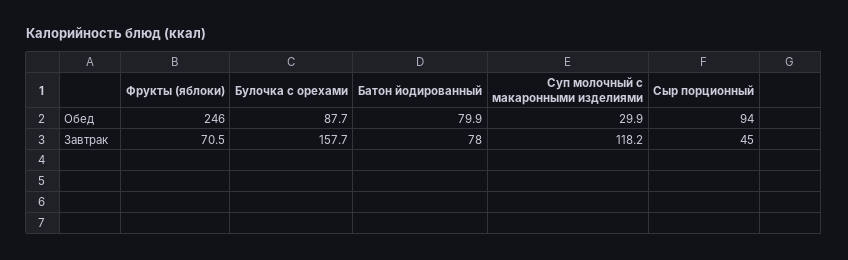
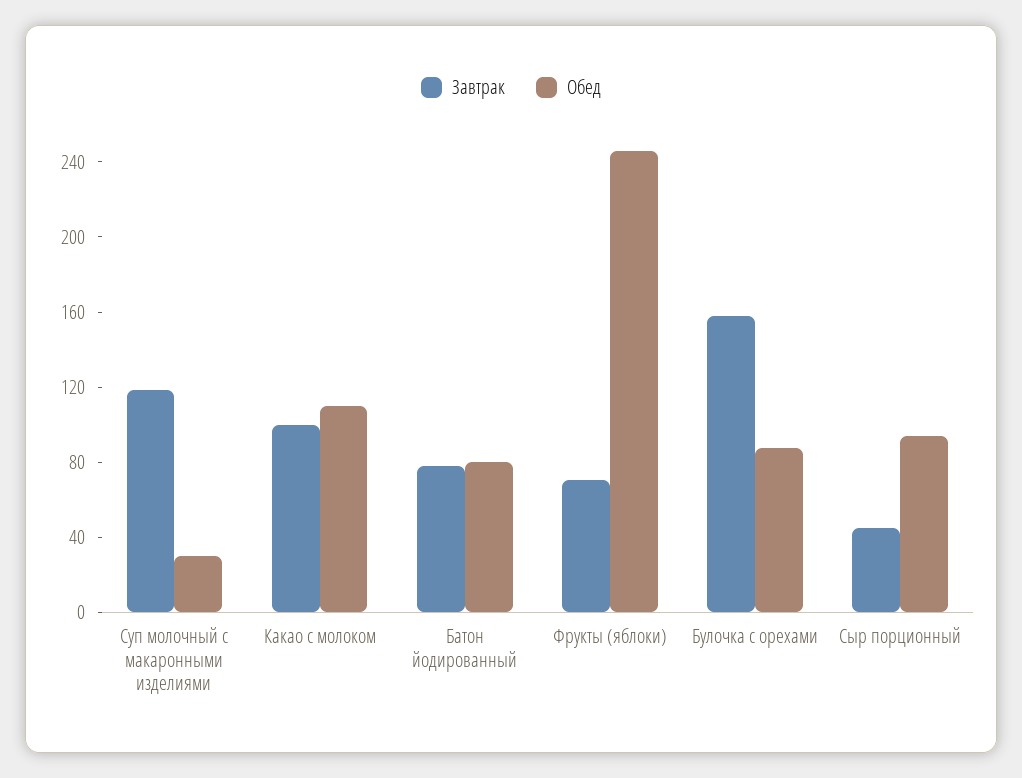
  {
    "Обед": {
      "Фрукты (яблоки)": 246,
      "Булочка с орехами": 87.7,
      "Батон йодированный": 79.9,
      "Суп молочный с макаронными изделиями": 29.9,
-     "Сыр порционный": 94
+     "Сыр порционный": 94,
+     "Какао с молоком": 110
    },
    "Завтрак": {
      "Фрукты (яблоки)": 70.5,
      "Булочка с орехами": 157.7,
      "Батон йодированный": 78,
      "Суп молочный с макаронными изделиями": 118.2,
-     "Сыр порционный": 45
+     "Сыр порционный": 45,
+     "Какао с молоком": 100
    }
  }

